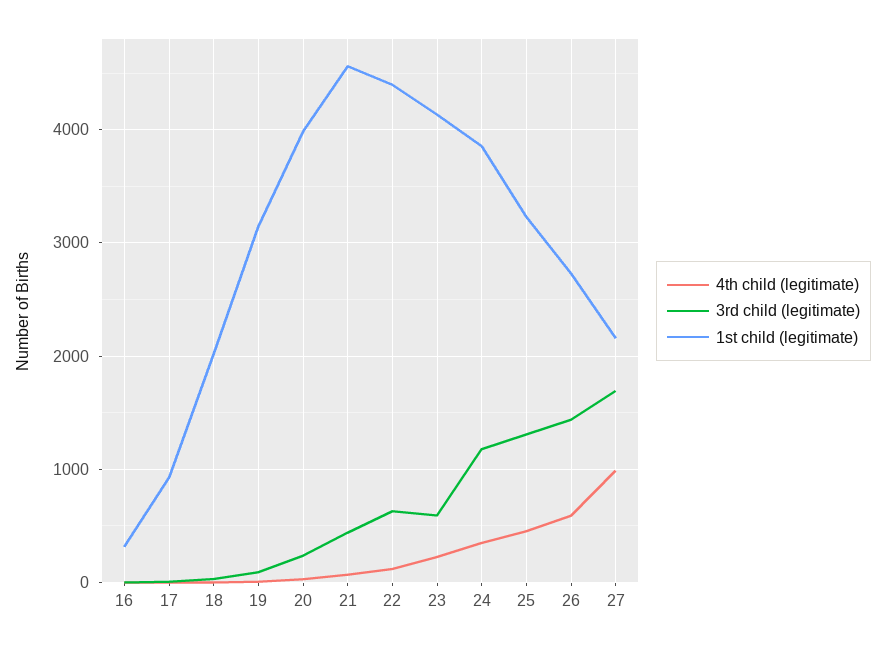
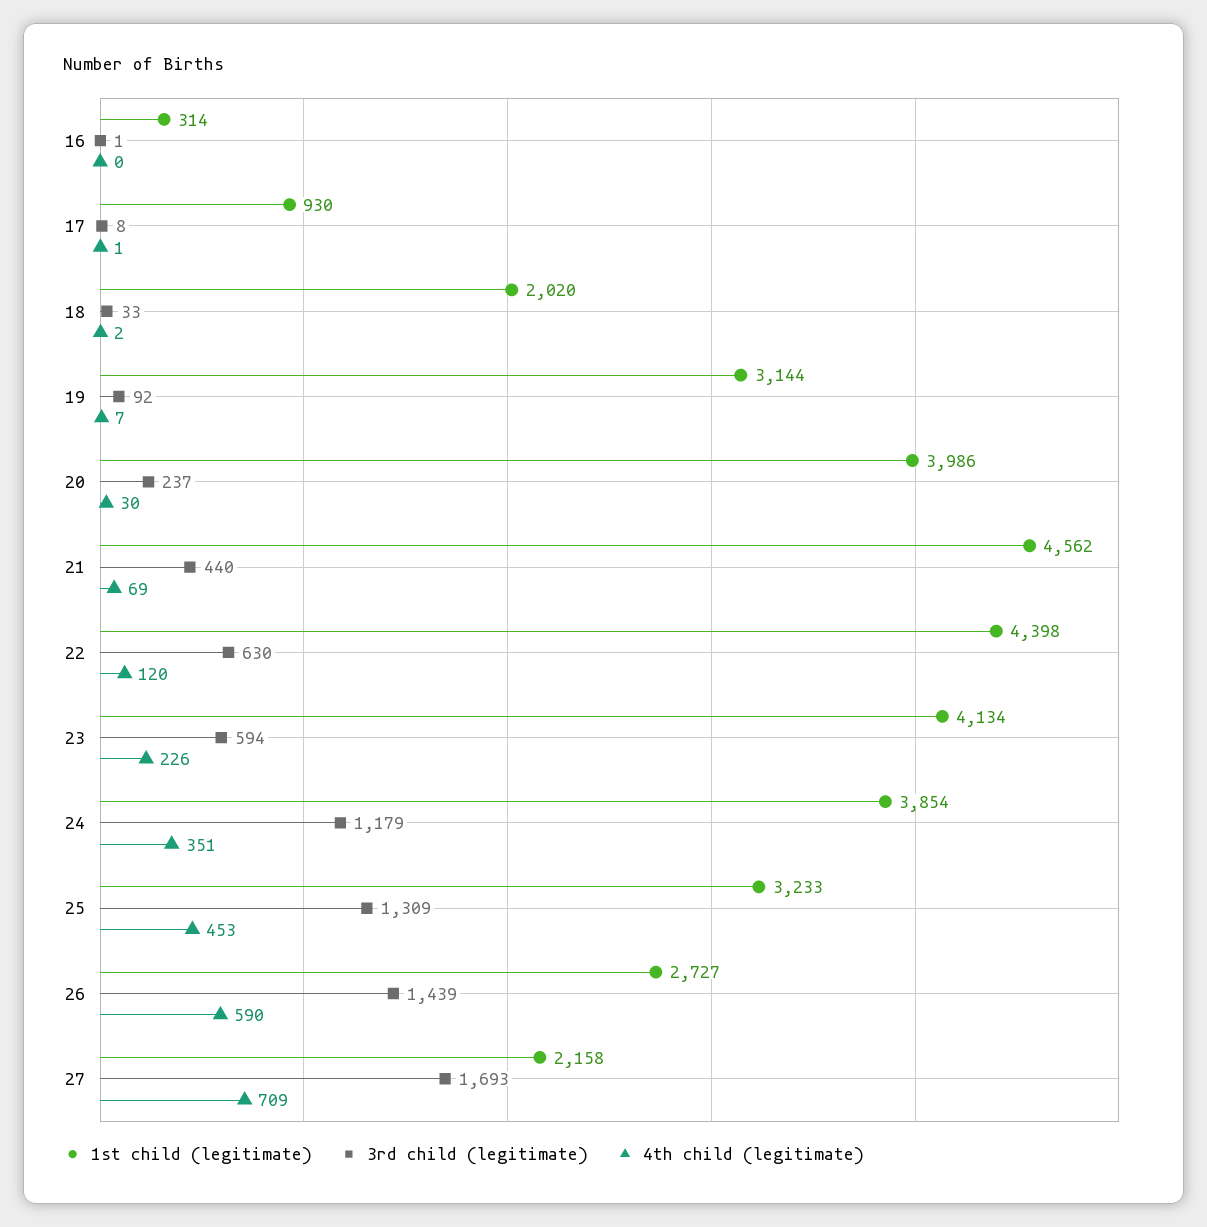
  {
    "4th child (legitimate)": {
      "16": 0,
      "17": 1,
      "18": 2,
      "19": 7,
      "20": 30,
      "21": 69,
      "22": 120,
      "23": 226,
      "24": 351,
      "25": 453,
      "26": 590,
-     "27": 1000
+     "27": 709
    },
    "3rd child (legitimate)": {
      "16": 1,
      "17": 8,
      "18": 33,
      "19": 92,
      "20": 237,
      "21": 440,
      "22": 630,
      "23": 594,
      "24": 1179,
      "25": 1309,
      "26": 1439,
      "27": 1693
    },
    "1st child (legitimate)": {
      "16": 314,
      "17": 930,
      "18": 2020,
      "19": 3144,
      "20": 3986,
      "21": 4562,
      "22": 4398,
      "23": 4134,
      "24": 3854,
      "25": 3233,
      "26": 2727,
      "27": 2158
    }
  }

